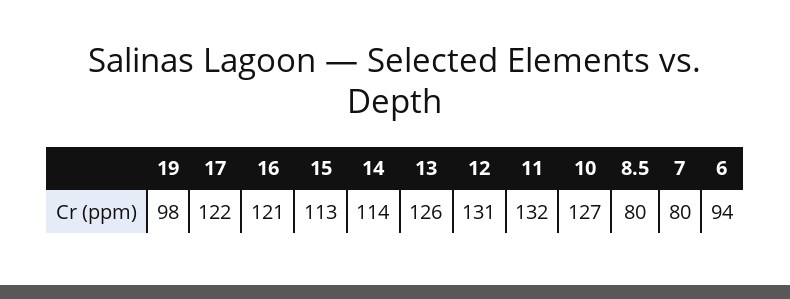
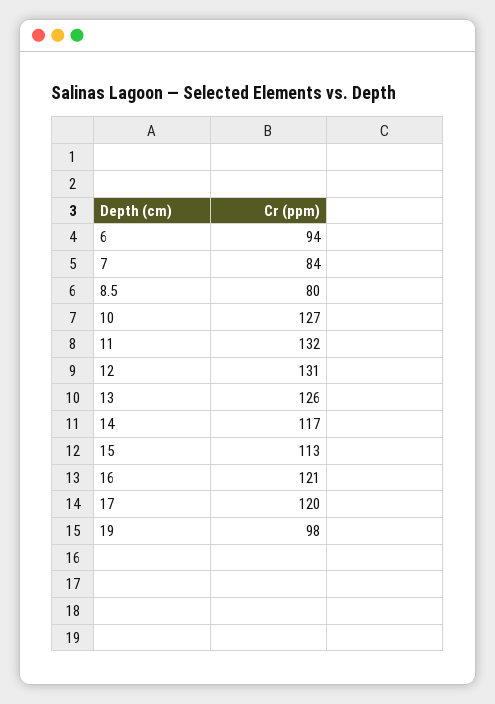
  {
    "19": 98,
-   "17": 122,
+   "17": 120,
    "16": 121,
    "15": 113,
-   "14": 114,
+   "14": 117,
    "13": 126,
    "12": 131,
    "11": 132,
    "10": 127,
    "8.5": 80,
-   "7": 80,
+   "7": 84,
    "6": 94
  }

